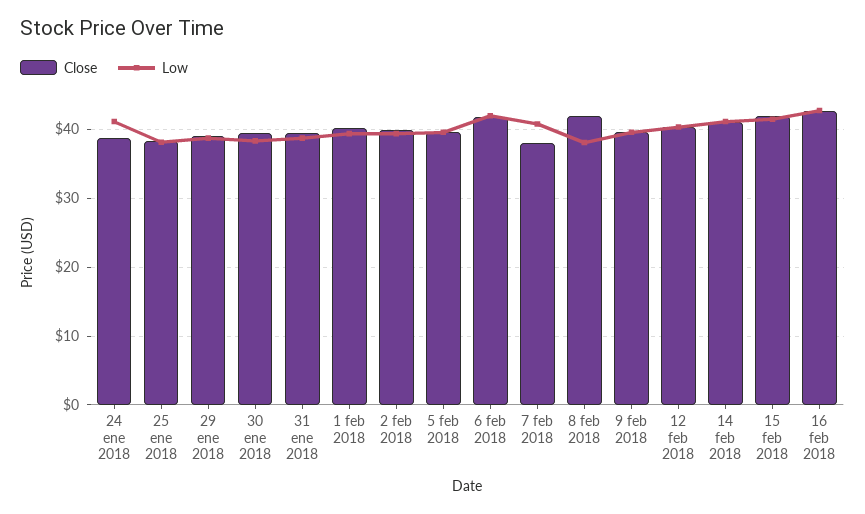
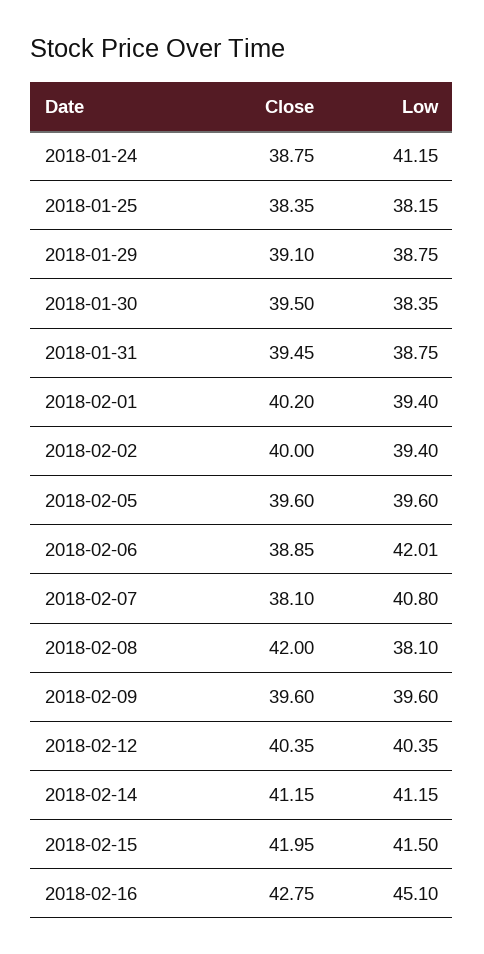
  {
    "Close": {
      "24 ene 2018": 38.75,
      "25 ene 2018": 38.35,
      "29 ene 2018": 39.1,
      "30 ene 2018": 39.5,
      "31 ene 2018": 39.45,
      "1 feb 2018": 40.2,
      "2 feb 2018": 40,
      "5 feb 2018": 39.6,
-     "6 feb 2018": 42,
+     "6 feb 2018": 38.85,
      "7 feb 2018": 38.1,
      "8 feb 2018": 42,
      "9 feb 2018": 39.6,
      "12 feb 2018": 40.35,
      "14 feb 2018": 41.15,
      "15 feb 2018": 41.95,
      "16 feb 2018": 42.75
    },
    "Low": {
      "24 ene 2018": 41.15,
      "25 ene 2018": 38.15,
      "29 ene 2018": 38.75,
      "30 ene 2018": 38.35,
      "31 ene 2018": 38.75,
      "1 feb 2018": 39.4,
      "2 feb 2018": 39.4,
      "5 feb 2018": 39.6,
      "6 feb 2018": 42.01,
      "7 feb 2018": 40.8,
      "8 feb 2018": 38.1,
      "9 feb 2018": 39.6,
      "12 feb 2018": 40.35,
      "14 feb 2018": 41.15,
      "15 feb 2018": 41.5,
-     "16 feb 2018": 43
+     "16 feb 2018": 45.1
    }
  }

